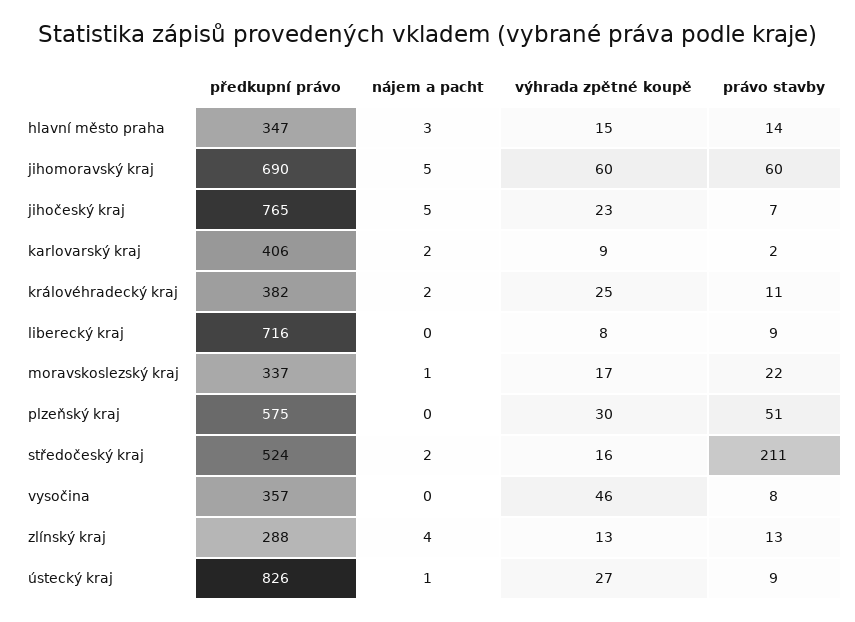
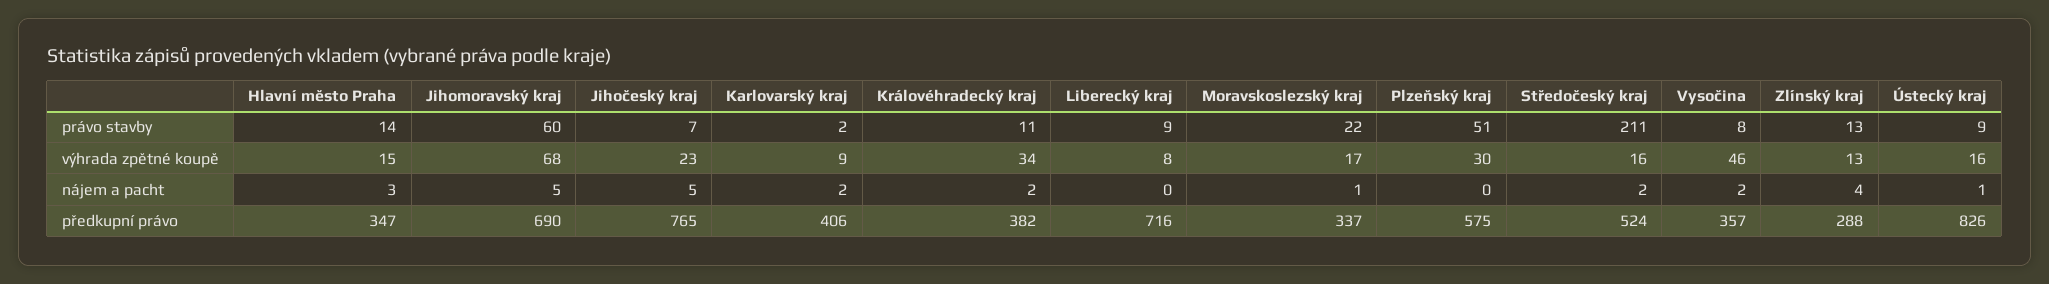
  {
    "předkupní právo": {
      "hlavní město praha": 347,
      "jihomoravský kraj": 690,
      "jihočeský kraj": 765,
      "karlovarský kraj": 406,
      "královéhradecký kraj": 382,
      "liberecký kraj": 716,
      "moravskoslezský kraj": 337,
      "plzeňský kraj": 575,
      "středočeský kraj": 524,
      "vysočina": 357,
      "zlínský kraj": 288,
      "ústecký kraj": 826
    },
    "nájem a pacht": {
      "hlavní město praha": 3,
      "jihomoravský kraj": 5,
      "jihočeský kraj": 5,
      "karlovarský kraj": 2,
      "královéhradecký kraj": 2,
      "liberecký kraj": 0,
      "moravskoslezský kraj": 1,
      "plzeňský kraj": 0,
      "středočeský kraj": 2,
-     "vysočina": 0,
+     "vysočina": 2,
      "zlínský kraj": 4,
      "ústecký kraj": 1
    },
    "výhrada zpětné koupě": {
      "hlavní město praha": 15,
-     "jihomoravský kraj": 60,
+     "jihomoravský kraj": 68,
      "jihočeský kraj": 23,
      "karlovarský kraj": 9,
-     "královéhradecký kraj": 25,
+     "královéhradecký kraj": 34,
      "liberecký kraj": 8,
      "moravskoslezský kraj": 17,
      "plzeňský kraj": 30,
      "středočeský kraj": 16,
      "vysočina": 46,
      "zlínský kraj": 13,
-     "ústecký kraj": 27
+     "ústecký kraj": 16
    },
    "právo stavby": {
      "hlavní město praha": 14,
      "jihomoravský kraj": 60,
      "jihočeský kraj": 7,
      "karlovarský kraj": 2,
      "královéhradecký kraj": 11,
      "liberecký kraj": 9,
      "moravskoslezský kraj": 22,
      "plzeňský kraj": 51,
      "středočeský kraj": 211,
      "vysočina": 8,
      "zlínský kraj": 13,
      "ústecký kraj": 9
    }
  }

